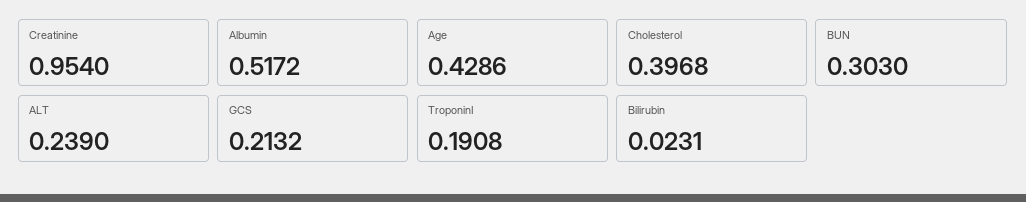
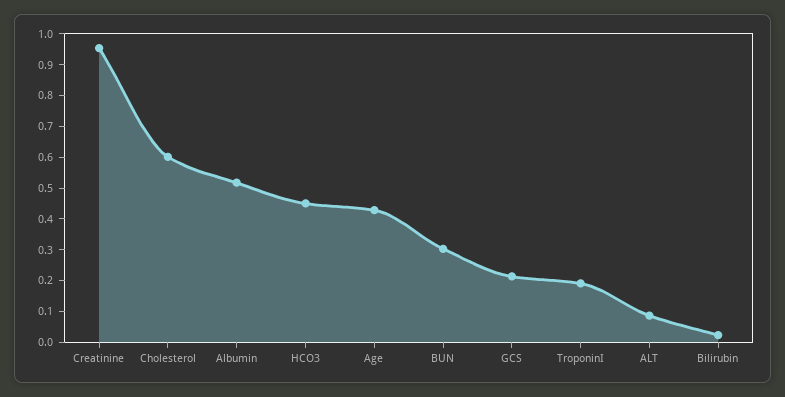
  {
    "Creatinine": 0.954,
    "Albumin": 0.5172,
    "Age": 0.4286,
-   "Cholesterol": 0.3968,
+   "Cholesterol": 0.6,
    "BUN": 0.303,
-   "ALT": 0.239,
+   "ALT": 0.1,
    "GCS": 0.2132,
    "TroponinI": 0.1908,
-   "Bilirubin": 0.0231
+   "Bilirubin": 0.0231,
+   "HCO3": 0.45
  }

